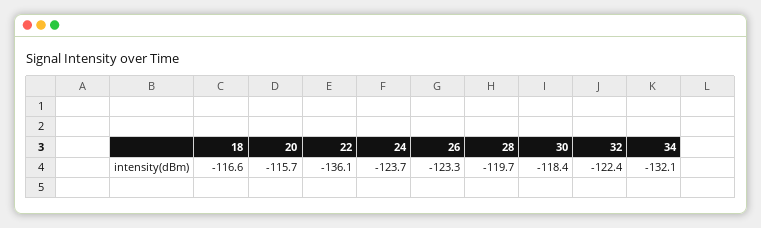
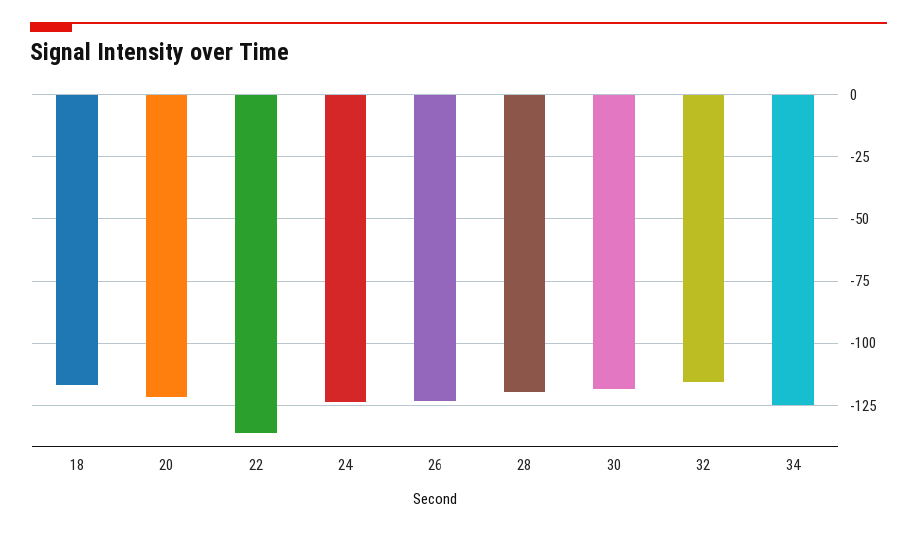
  {
    "18": -116.6,
-   "20": -115.7,
+   "20": -122.5,
    "22": -136.1,
    "24": -123.7,
    "26": -123.3,
    "28": -119.7,
    "30": -118.4,
-   "32": -122.4,
+   "32": -115,
-   "34": -132.1
+   "34": -125
  }

